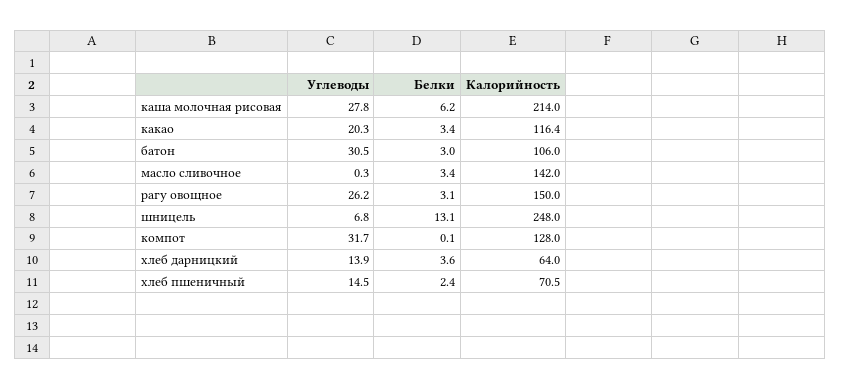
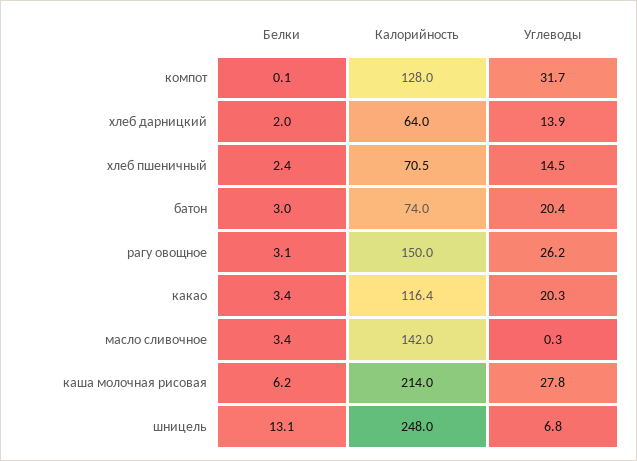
  {
    "Углеводы": {
      "каша молочная рисовая": 27.8,
      "какао": 20.3,
-     "батон": 30.5,
+     "батон": 20.4,
      "масло сливочное": 0.3,
      "рагу овощное": 26.2,
      "шницель": 6.8,
      "компот": 31.7,
      "хлеб дарницкий": 13.9,
      "хлеб пшеничный": 14.5
    },
    "Белки": {
      "каша молочная рисовая": 6.2,
      "какао": 3.4,
      "батон": 3,
      "масло сливочное": 3.4,
      "рагу овощное": 3.1,
      "шницель": 13.1,
      "компот": 0.1,
-     "хлеб дарницкий": 3.6,
+     "хлеб дарницкий": 2,
      "хлеб пшеничный": 2.4
    },
    "Калорийность": {
      "каша молочная рисовая": 214,
      "какао": 116.4,
-     "батон": 106,
+     "батон": 74,
      "масло сливочное": 142,
      "рагу овощное": 150,
      "шницель": 248,
      "компот": 128,
      "хлеб дарницкий": 64,
      "хлеб пшеничный": 70.5
    }
  }

